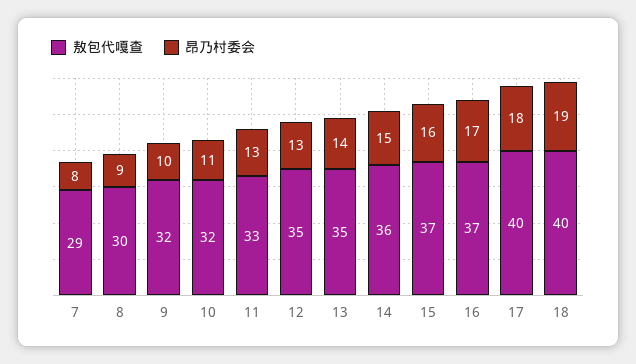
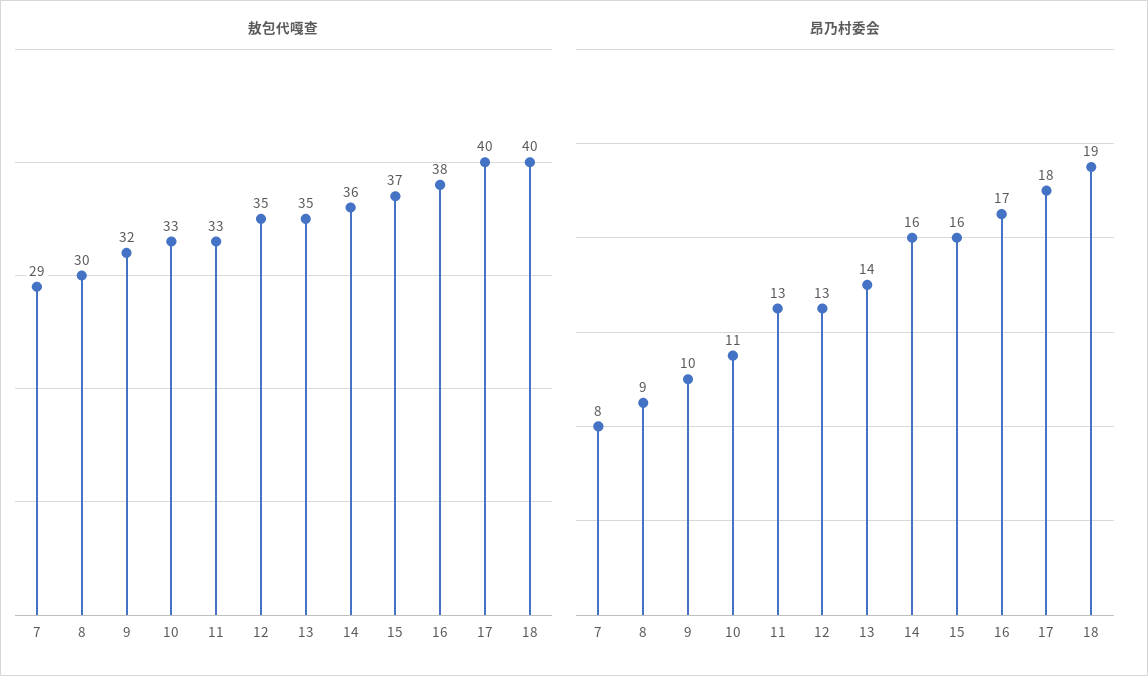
  {
    "敖包代嘎查": {
      "7": 29,
      "8": 30,
      "9": 32,
-     "10": 32,
+     "10": 33,
      "11": 33,
      "12": 35,
      "13": 35,
      "14": 36,
      "15": 37,
-     "16": 37,
+     "16": 38,
      "17": 40,
      "18": 40
    },
    "昂乃村委会": {
      "7": 8,
      "8": 9,
      "9": 10,
      "10": 11,
      "11": 13,
      "12": 13,
      "13": 14,
-     "14": 15,
+     "14": 16,
      "15": 16,
      "16": 17,
      "17": 18,
      "18": 19
    }
  }

